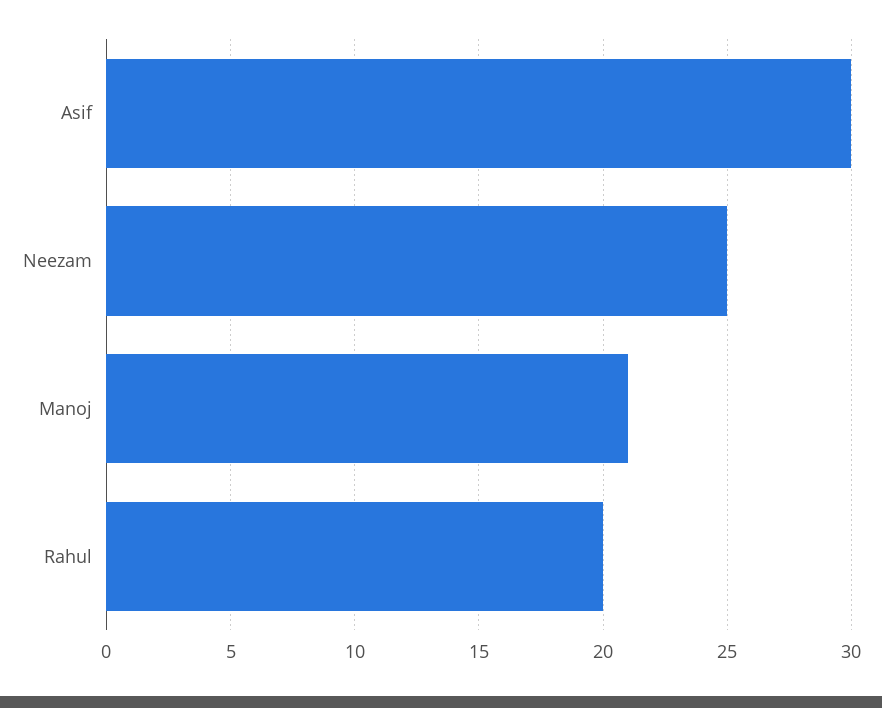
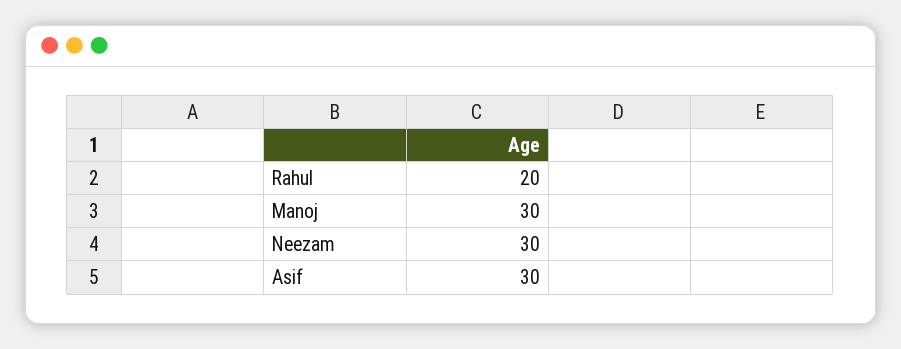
  {
    "Asif": 30,
-   "Neezam": 25,
+   "Neezam": 30,
-   "Manoj": 21,
+   "Manoj": 30,
    "Rahul": 20
  }

